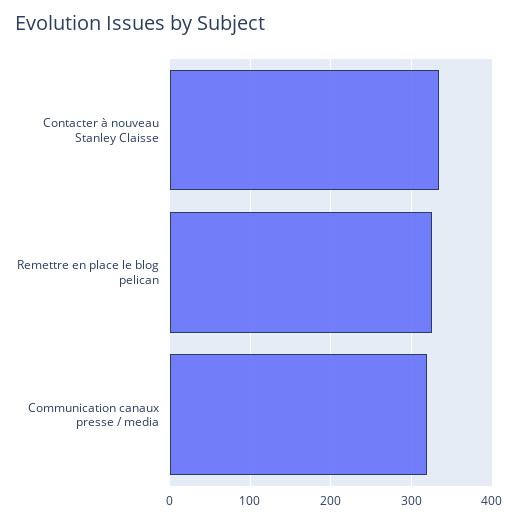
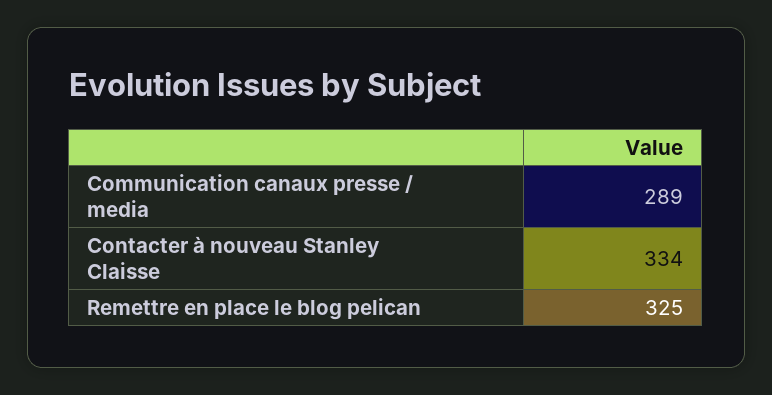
  {
    "Contacter à nouveau Stanley Claisse": 334,
    "Remettre en place le blog pelican": 325,
-   "Communication canaux presse / media": 320
+   "Communication canaux presse / media": 289
  }

